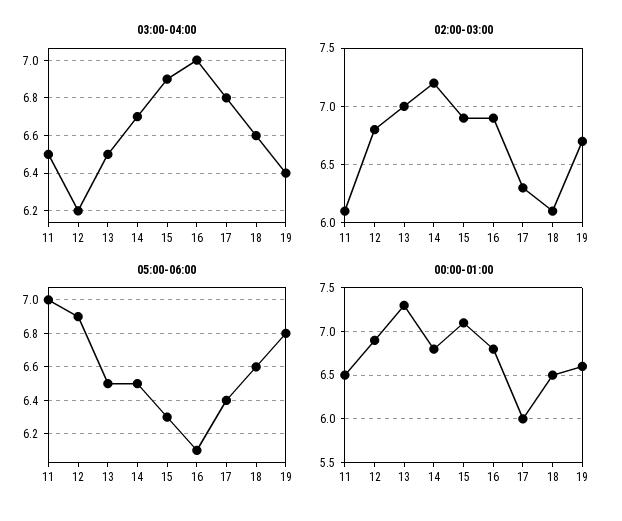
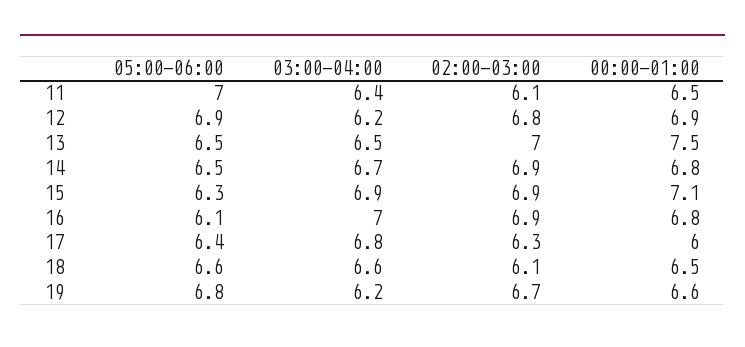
  {
    "03:00-04:00": {
-     "11": 6.5,
+     "11": 6.4,
      "12": 6.2,
      "13": 6.5,
      "14": 6.7,
      "15": 6.9,
      "16": 7,
      "17": 6.8,
      "18": 6.6,
-     "19": 6.4
+     "19": 6.2
    },
    "02:00-03:00": {
      "11": 6.1,
      "12": 6.8,
      "13": 7,
-     "14": 7.2,
+     "14": 6.9,
      "15": 6.9,
      "16": 6.9,
      "17": 6.3,
      "18": 6.1,
      "19": 6.7
    },
    "05:00-06:00": {
      "11": 7,
      "12": 6.9,
      "13": 6.5,
      "14": 6.5,
      "15": 6.3,
      "16": 6.1,
      "17": 6.4,
      "18": 6.6,
      "19": 6.8
    },
    "00:00-01:00": {
      "11": 6.5,
      "12": 6.9,
-     "13": 7.3,
+     "13": 7.5,
      "14": 6.8,
      "15": 7.1,
      "16": 6.8,
      "17": 6,
      "18": 6.5,
      "19": 6.6
    }
  }

